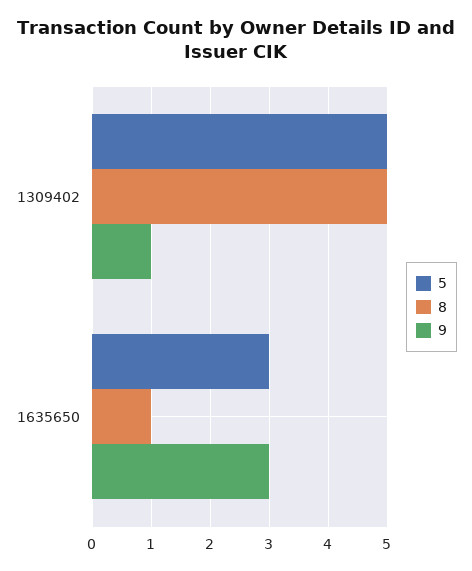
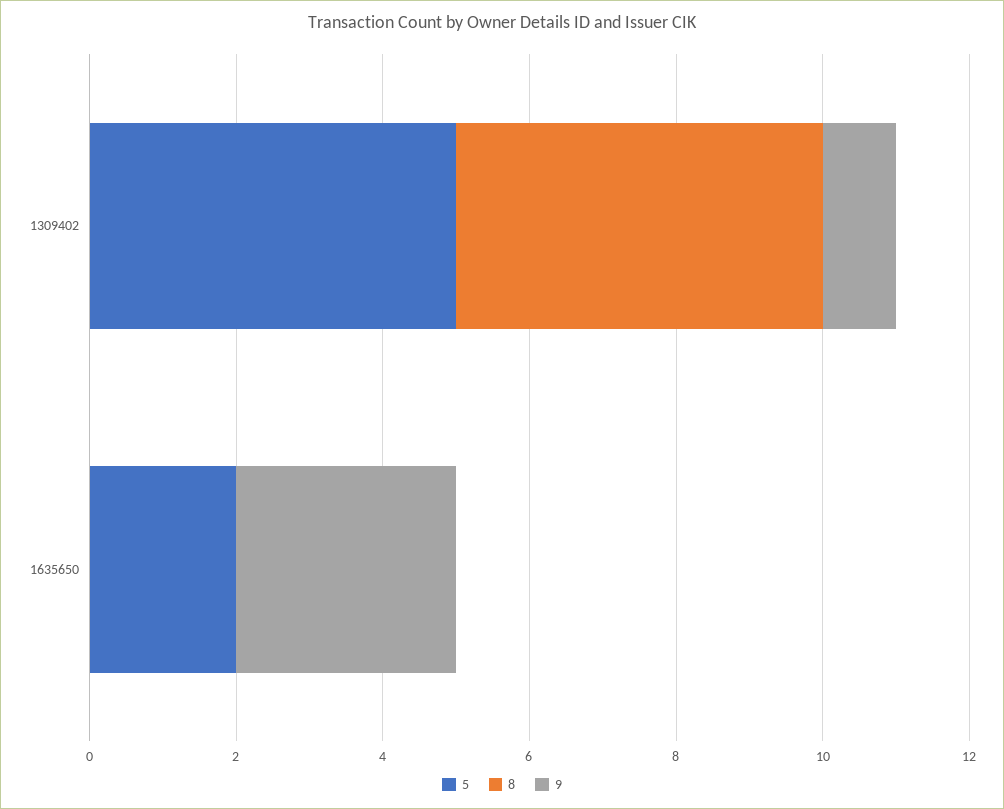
  {
    "5": {
      "1309402": 5,
-     "1635650": 3
+     "1635650": 2
    },
    "8": {
      "1309402": 5,
-     "1635650": 1
+     "1635650": 0
    },
    "9": {
      "1309402": 1,
      "1635650": 3
    }
  }

